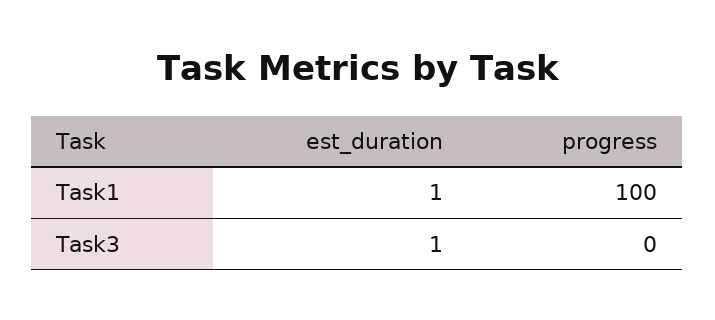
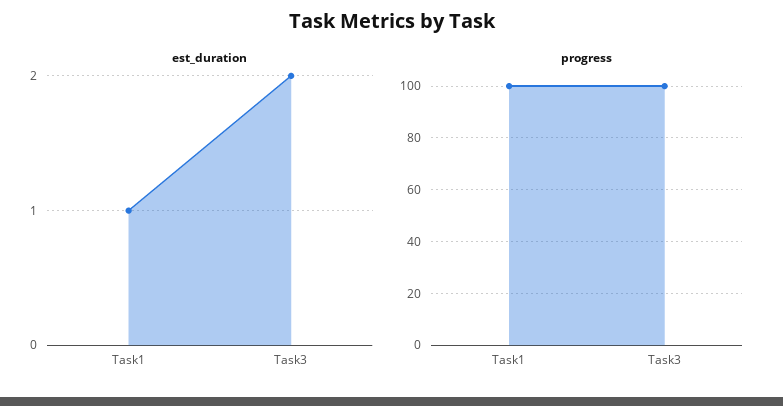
  {
    "est_duration": {
      "Task1": 1,
-     "Task3": 1
+     "Task3": 2
    },
    "progress": {
      "Task1": 100,
-     "Task3": 0
+     "Task3": 100
    }
  }

